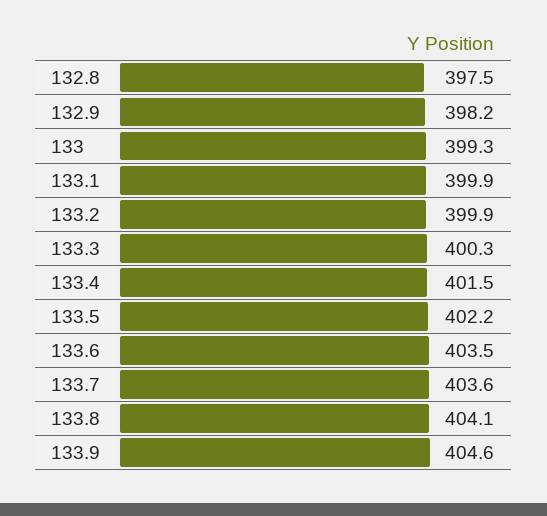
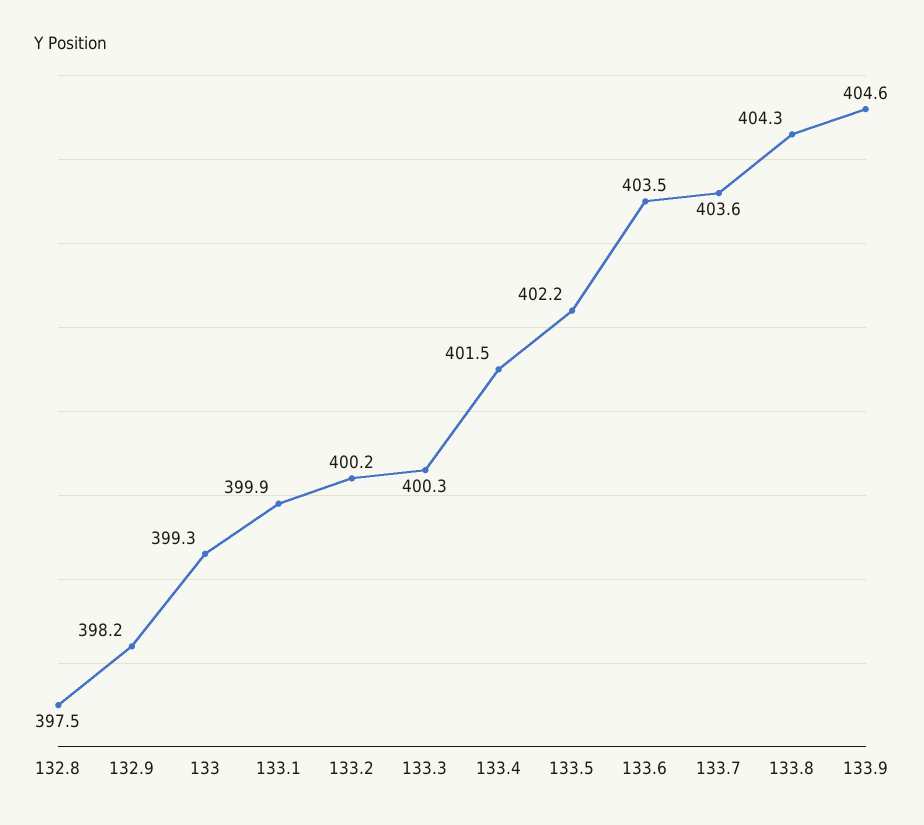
  {
    "132.8": 397.5,
    "132.9": 398.2,
    "133": 399.3,
    "133.1": 399.9,
-   "133.2": 399.9,
+   "133.2": 400.2,
    "133.3": 400.3,
    "133.4": 401.5,
    "133.5": 402.2,
    "133.6": 403.5,
    "133.7": 403.6,
-   "133.8": 404.1,
+   "133.8": 404.3,
    "133.9": 404.6
  }

